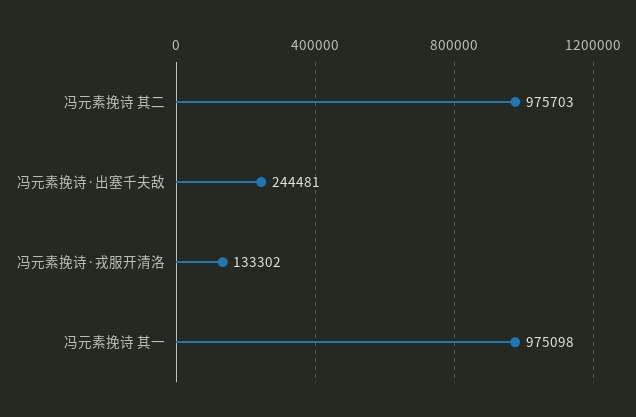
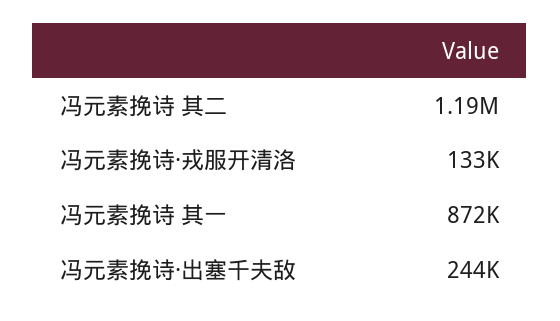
  {
-   "冯元素挽诗 其二": 975703,
+   "冯元素挽诗 其二": 1190000,
    "冯元素挽诗·出塞千夫敌": 244481,
    "冯元素挽诗·戎服开清洛": 133302,
-   "冯元素挽诗 其一": 975098
+   "冯元素挽诗 其一": 872000
  }

